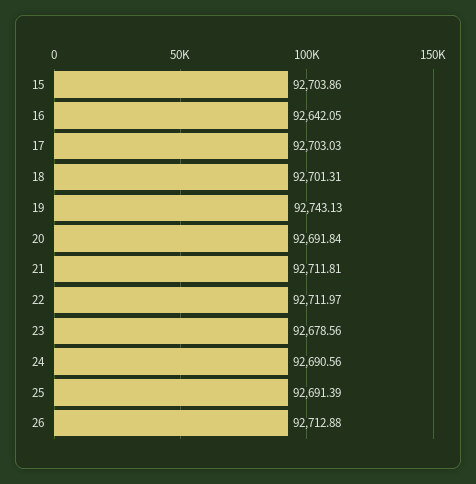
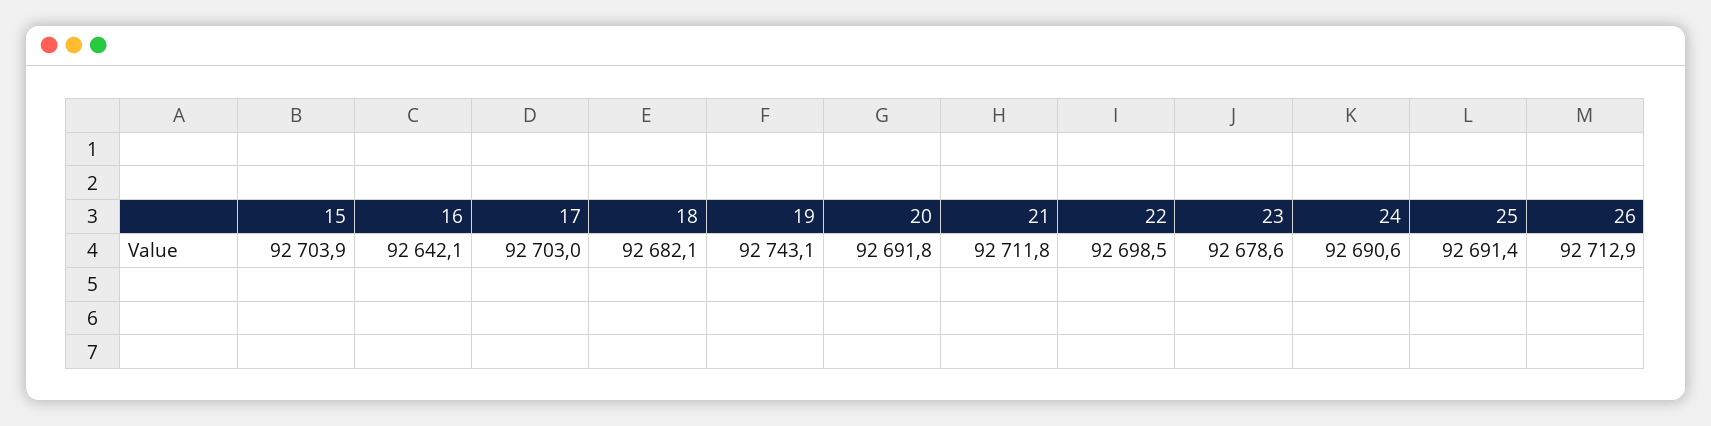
  {
    "15": 92703.86,
    "16": 92642.05,
    "17": 92703.03,
-   "18": 92701.31,
+   "18": 92682.1,
    "19": 92743.13,
    "20": 92691.84,
    "21": 92711.81,
-   "22": 92711.97,
+   "22": 92698.5,
    "23": 92678.56,
    "24": 92690.56,
    "25": 92691.39,
    "26": 92712.88
  }

